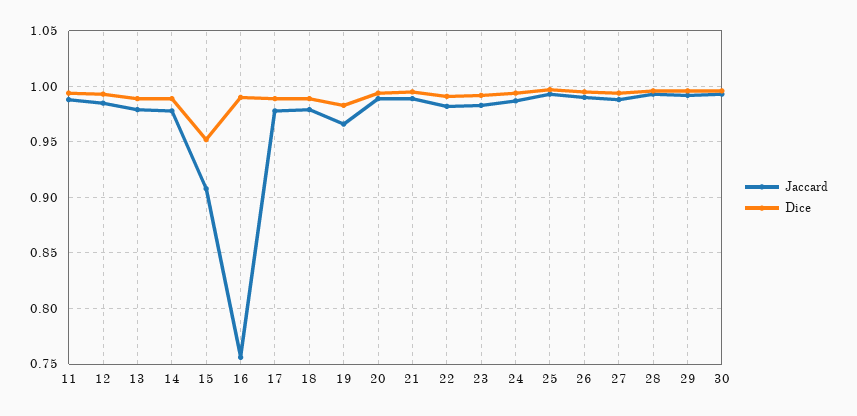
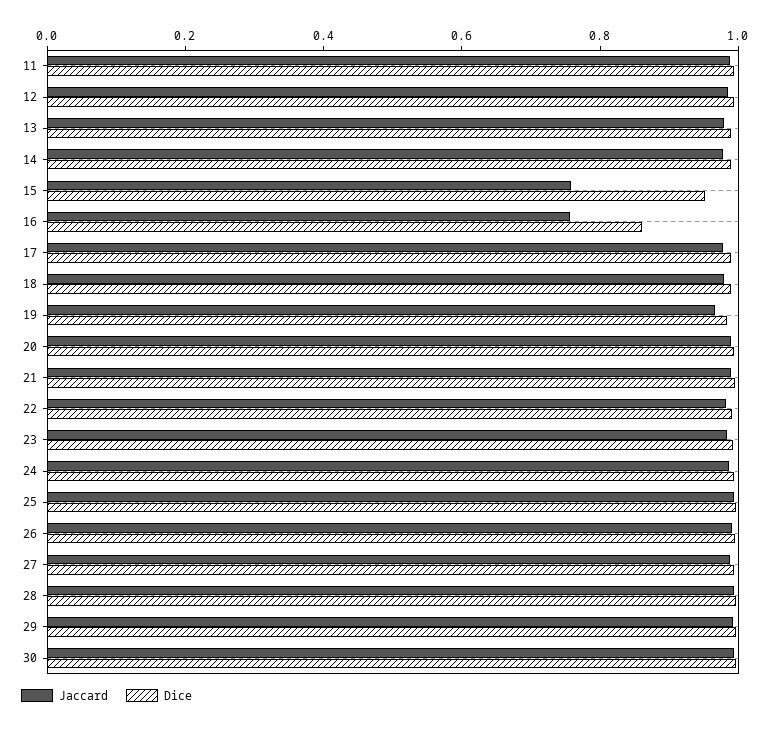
  {
    "Jaccard": {
      "11": 0.99,
      "12": 0.99,
      "13": 0.98,
      "14": 0.98,
-     "15": 0.91,
+     "15": 0.75,
      "16": 0.76,
      "17": 0.98,
      "18": 0.98,
      "19": 0.97,
      "20": 0.99,
      "21": 0.99,
      "22": 0.98,
      "23": 0.98,
      "24": 0.99,
      "25": 0.99,
      "26": 0.99,
      "27": 0.99,
      "28": 0.99,
      "29": 0.99,
      "30": 0.99
    },
    "Dice": {
      "11": 0.99,
      "12": 0.99,
      "13": 0.99,
      "14": 0.99,
      "15": 0.95,
-     "16": 0.99,
+     "16": 0.85,
      "17": 0.99,
      "18": 0.99,
      "19": 0.98,
      "20": 0.99,
      "21": 1,
      "22": 0.99,
      "23": 0.99,
      "24": 0.99,
      "25": 1,
      "26": 1,
      "27": 0.99,
      "28": 1,
      "29": 1,
      "30": 1
    }
  }

